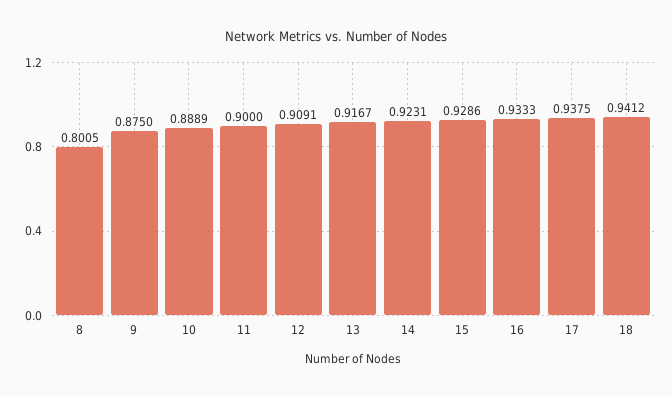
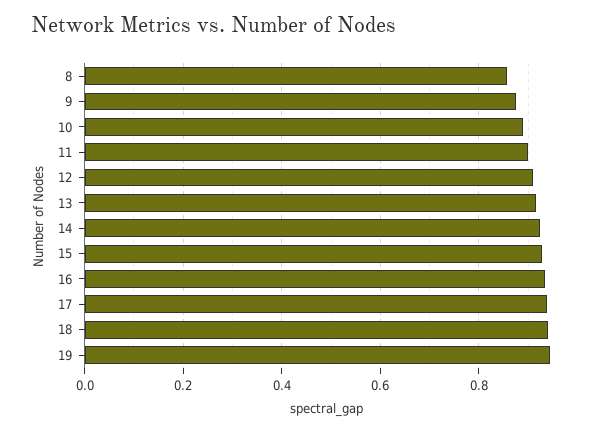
  {
-   "8": 0.8005,
+   "8": 0.86,
    "9": 0.875,
    "10": 0.8889,
    "11": 0.9,
    "12": 0.9091,
    "13": 0.9167,
    "14": 0.9231,
    "15": 0.9286,
    "16": 0.9333,
    "17": 0.9375,
-   "18": 0.9412
+   "18": 0.9412,
+   "19": 0.94
  }

